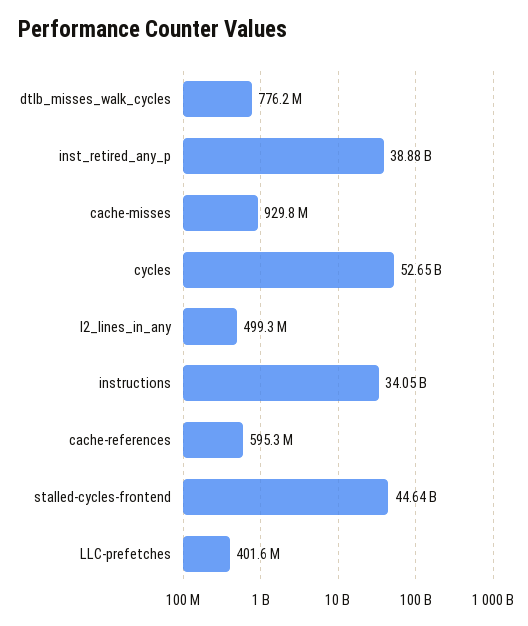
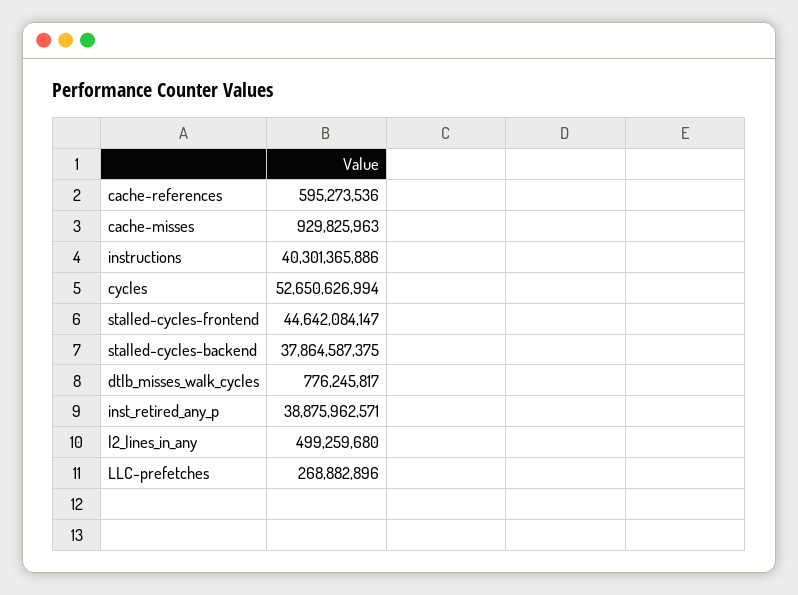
  {
    "dtlb_misses_walk_cycles": 776245817,
    "inst_retired_any_p": 38875962571,
    "cache-misses": 929825963,
    "cycles": 52650626994,
    "l2_lines_in_any": 499259680,
-   "instructions": 34050000000,
+   "instructions": 40301365886,
    "cache-references": 595273536,
    "stalled-cycles-frontend": 44642084147,
-   "LLC-prefetches": 401600000
+   "LLC-prefetches": 268882896,
+   "stalled-cycles-backend": 37864587375
  }

